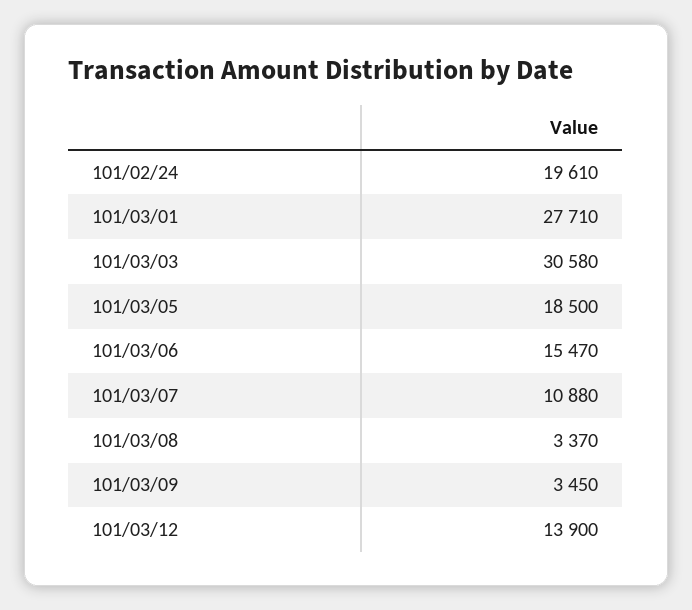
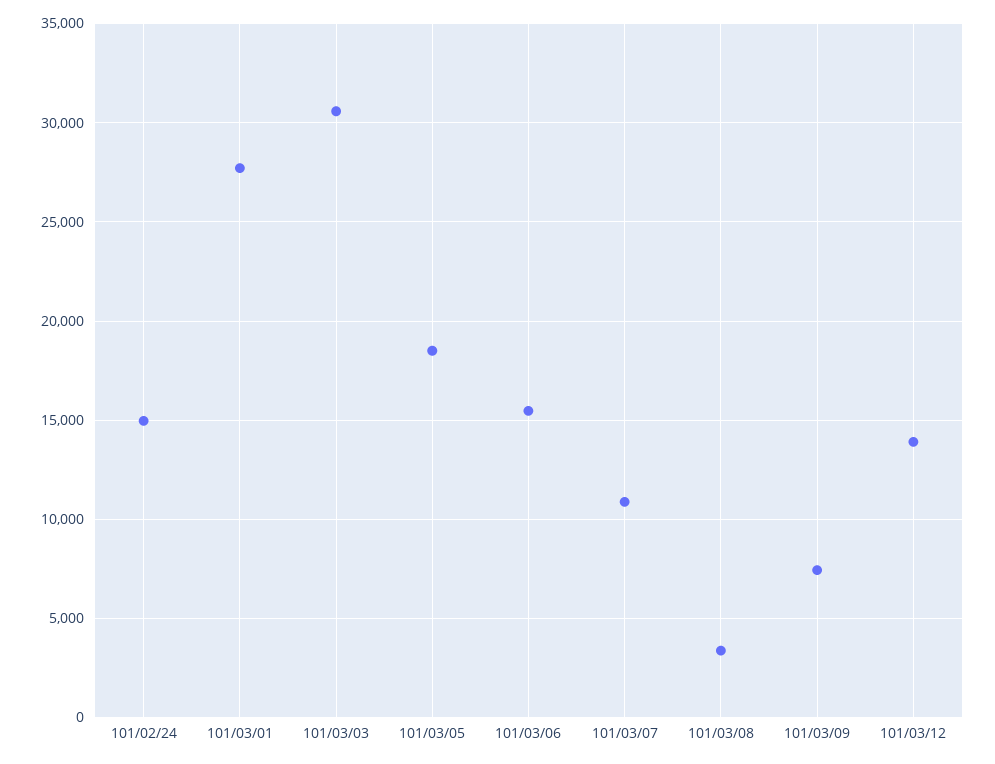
  {
-   "101/02/24": 19610,
+   "101/02/24": 15000,
    "101/03/01": 27710,
    "101/03/03": 30580,
    "101/03/05": 18500,
    "101/03/06": 15470,
    "101/03/07": 10880,
    "101/03/08": 3370,
-   "101/03/09": 3450,
+   "101/03/09": 7500,
    "101/03/12": 13900
  }

